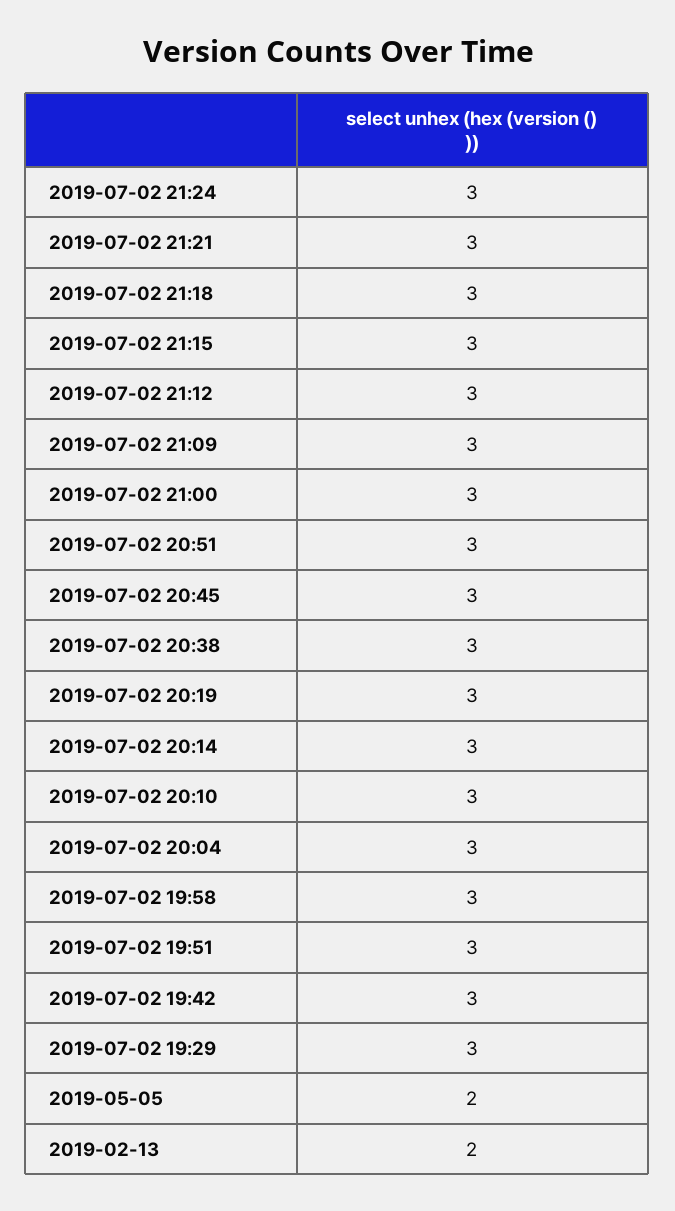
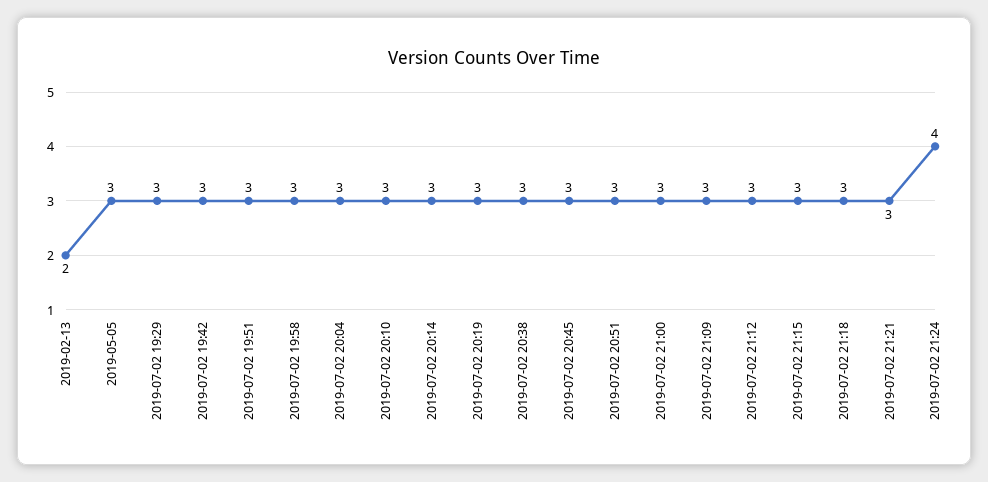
  {
-   "2019-07-02 21:24": 3,
+   "2019-07-02 21:24": 4,
    "2019-07-02 21:21": 3,
    "2019-07-02 21:18": 3,
    "2019-07-02 21:15": 3,
    "2019-07-02 21:12": 3,
    "2019-07-02 21:09": 3,
    "2019-07-02 21:00": 3,
    "2019-07-02 20:51": 3,
    "2019-07-02 20:45": 3,
    "2019-07-02 20:38": 3,
    "2019-07-02 20:19": 3,
    "2019-07-02 20:14": 3,
    "2019-07-02 20:10": 3,
    "2019-07-02 20:04": 3,
    "2019-07-02 19:58": 3,
    "2019-07-02 19:51": 3,
    "2019-07-02 19:42": 3,
    "2019-07-02 19:29": 3,
-   "2019-05-05": 2,
+   "2019-05-05": 3,
    "2019-02-13": 2
  }

